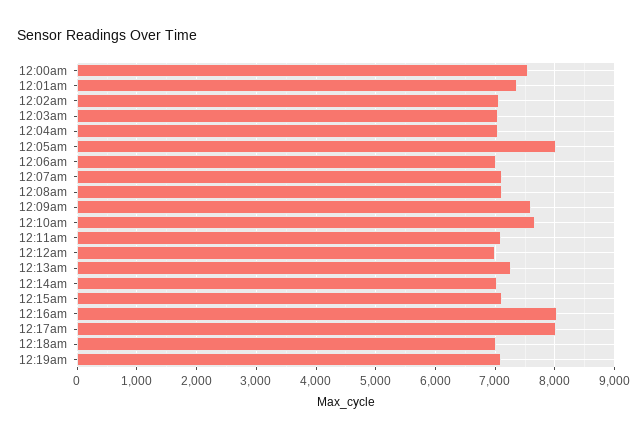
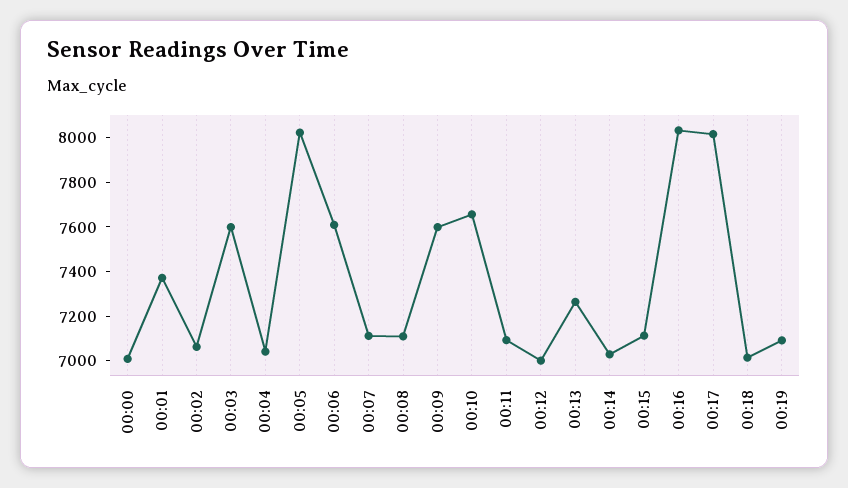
  {
-   "12:00am": 7600,
+   "12:00am": 7000,
    "12:01am": 7350,
    "12:02am": 7050,
-   "12:03am": 7000,
+   "12:03am": 7600,
    "12:04am": 7050,
    "12:05am": 8000,
-   "12:06am": 7000,
+   "12:06am": 7600,
    "12:07am": 7100,
    "12:08am": 7100,
    "12:09am": 7600,
    "12:10am": 7650,
    "12:11am": 7100,
    "12:12am": 7000,
    "12:13am": 7250,
    "12:14am": 7050,
    "12:15am": 7100,
    "12:16am": 8050,
    "12:17am": 8000,
    "12:18am": 7000,
    "12:19am": 7100
  }

